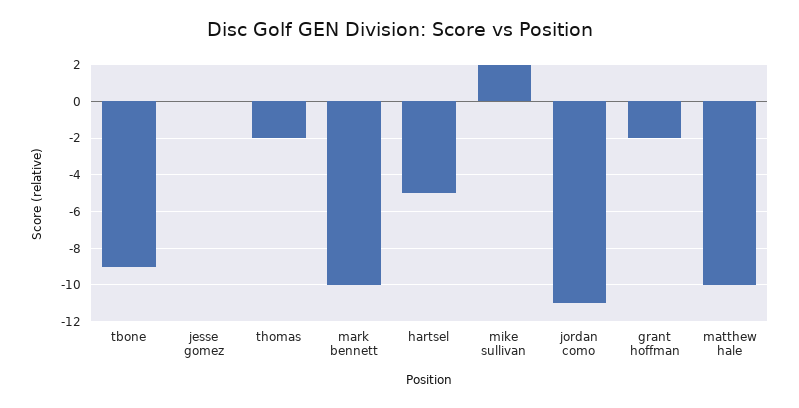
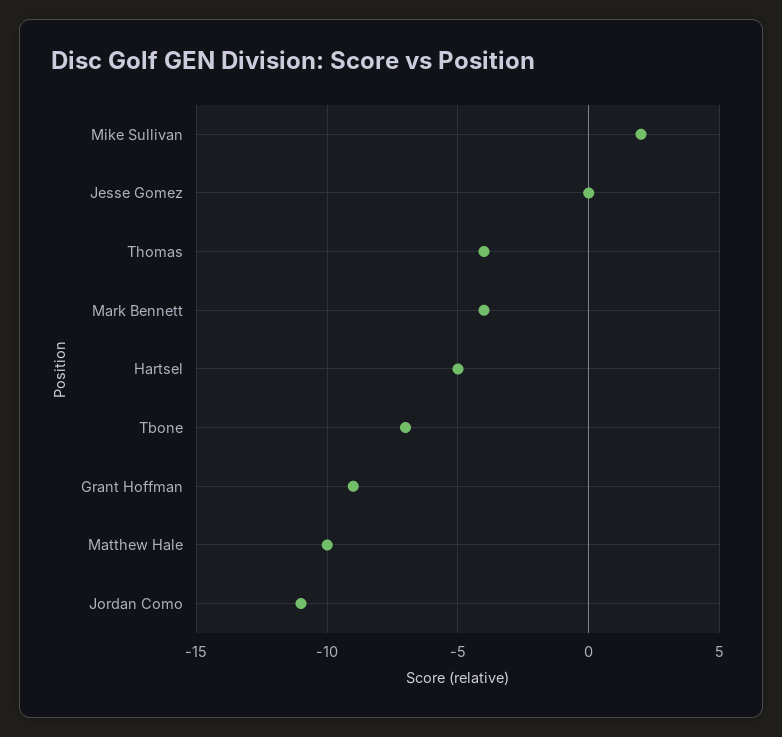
  {
-   "tbone": -9,
+   "tbone": -7,
    "jesse gomez": 0,
-   "thomas": -2,
+   "thomas": -4,
-   "mark bennett": -10,
+   "mark bennett": -4,
    "hartsel": -5,
    "mike sullivan": 2,
    "jordan como": -11,
-   "grant hoffman": -2,
+   "grant hoffman": -9,
    "matthew hale": -10
  }

